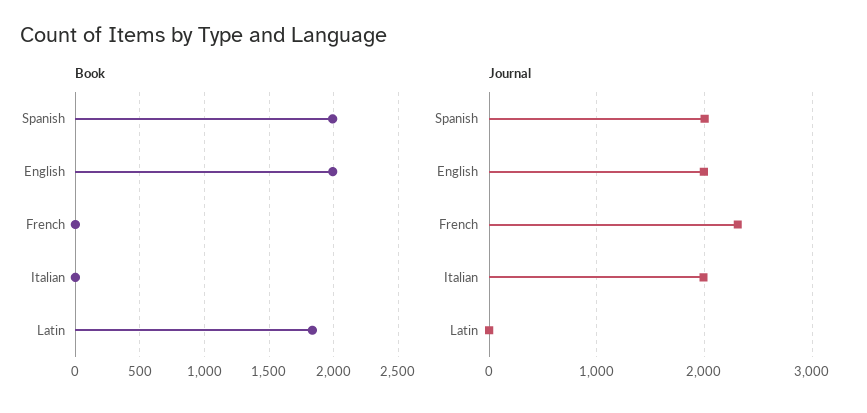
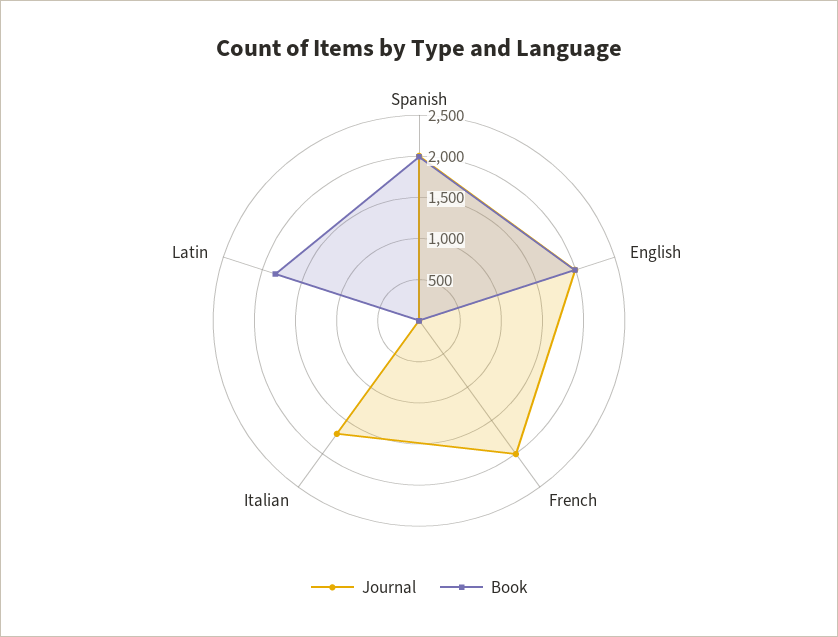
  {
    "Book": {
      "Spanish": 2000,
      "English": 2000,
      "French": 0,
      "Italian": 0,
      "Latin": 1850
    },
    "Journal": {
      "Spanish": 2000,
      "English": 2000,
-     "French": 2300,
+     "French": 2000,
-     "Italian": 2000,
+     "Italian": 1700,
      "Latin": 0
    }
  }

